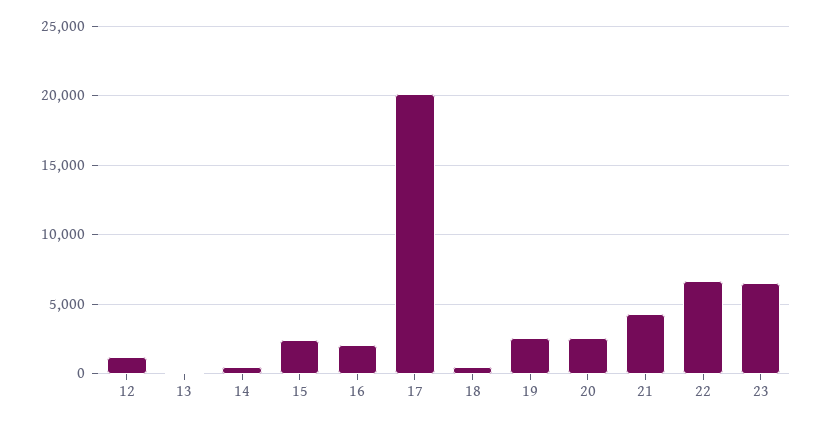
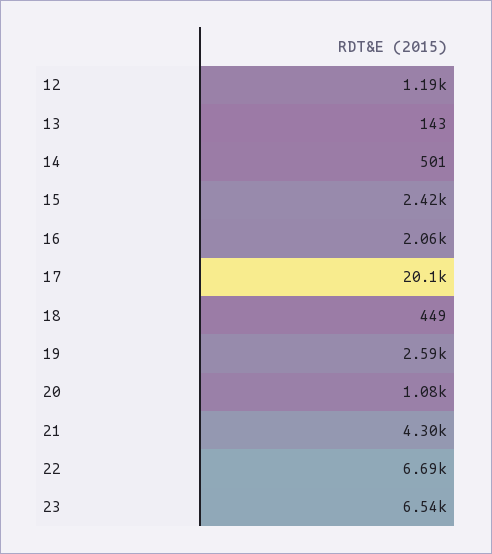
  {
    "12": 1190,
    "13": 143,
    "14": 501,
    "15": 2420,
    "16": 2060,
    "17": 20100,
    "18": 449,
    "19": 2590,
-   "20": 2500,
+   "20": 1080,
    "21": 4300,
    "22": 6690,
    "23": 6540
  }

